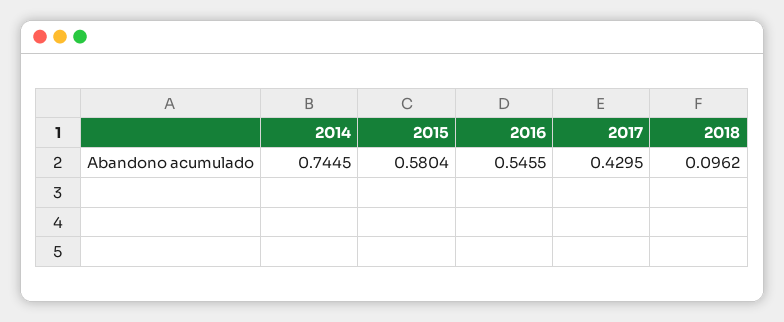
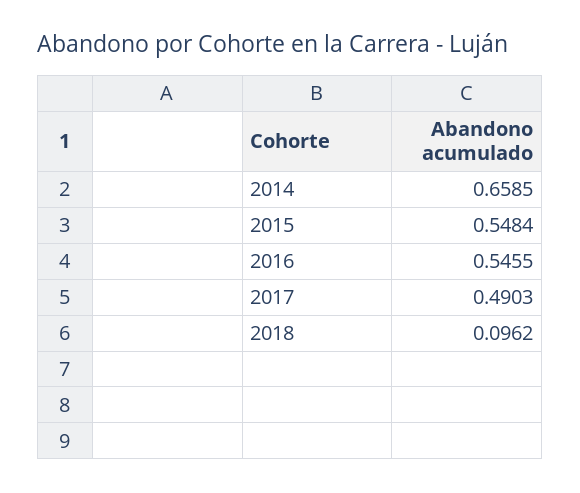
  {
-   "2014": 0.7445,
+   "2014": 0.6585,
-   "2015": 0.5804,
+   "2015": 0.5484,
    "2016": 0.5455,
-   "2017": 0.4295,
+   "2017": 0.4903,
    "2018": 0.0962
  }

